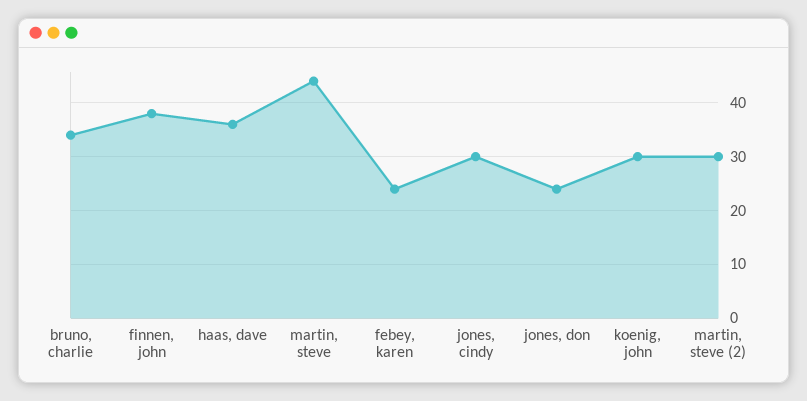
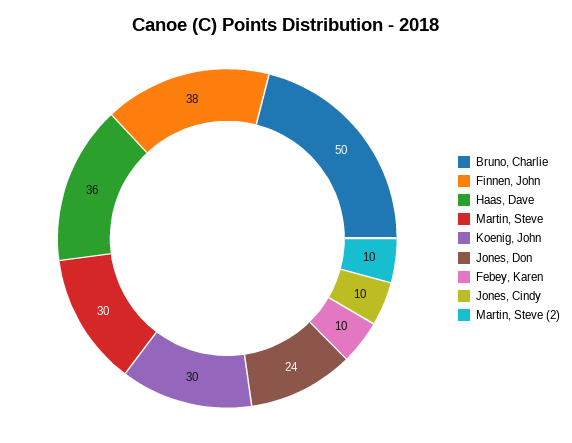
  {
-   "bruno, charlie": 35,
+   "bruno, charlie": 50,
    "finnen, john": 38,
    "haas, dave": 36,
-   "martin, steve": 45,
+   "martin, steve": 30,
-   "febey, karen": 25,
+   "febey, karen": 10,
-   "jones, cindy": 30,
+   "jones, cindy": 10,
    "jones, don": 24,
    "koenig, john": 30,
-   "martin, steve (2)": 30
+   "martin, steve (2)": 10
  }

